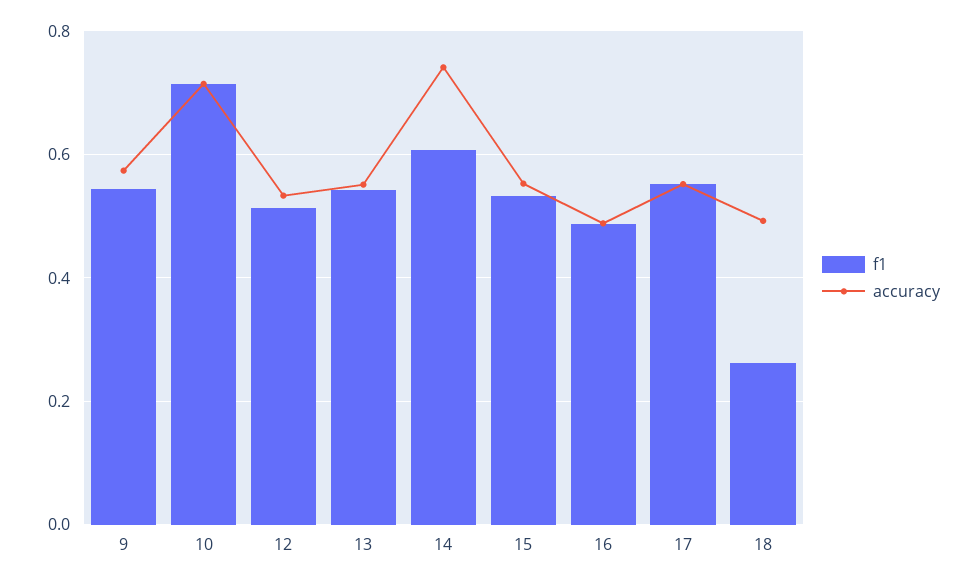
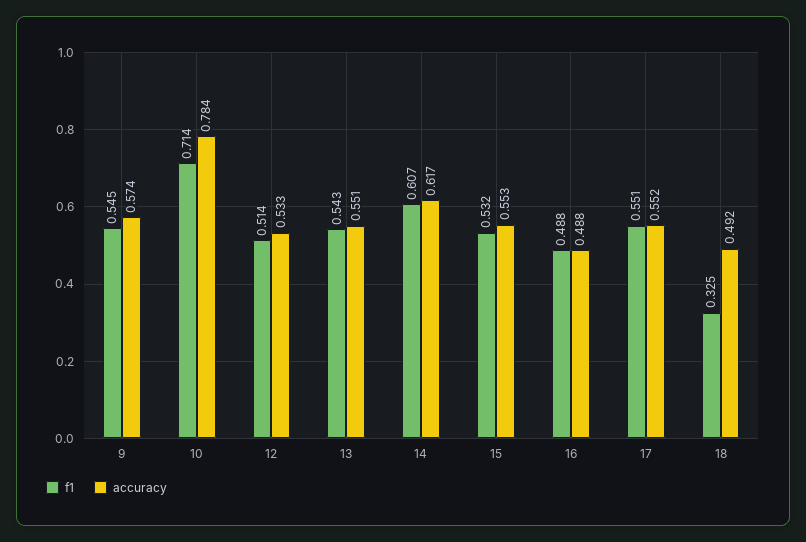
  {
    "f1": {
      "9": 0.545,
      "10": 0.714,
      "12": 0.514,
      "13": 0.543,
      "14": 0.607,
      "15": 0.532,
      "16": 0.488,
      "17": 0.551,
-     "18": 0.26
+     "18": 0.325
    },
    "accuracy": {
      "9": 0.574,
-     "10": 0.72,
+     "10": 0.784,
      "12": 0.533,
      "13": 0.551,
-     "14": 0.74,
+     "14": 0.617,
      "15": 0.553,
      "16": 0.488,
      "17": 0.552,
      "18": 0.492
    }
  }

